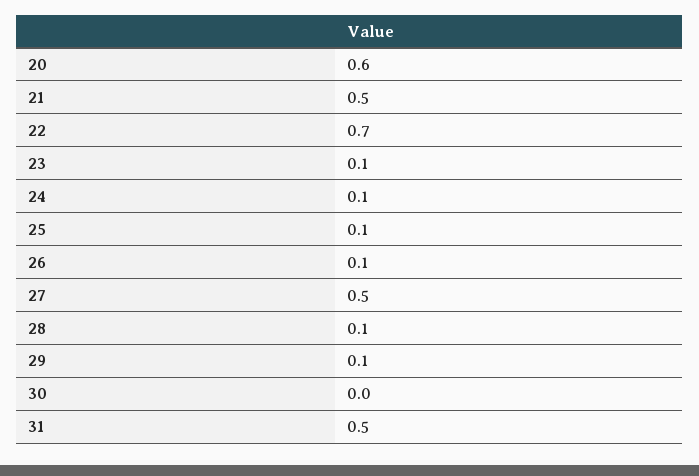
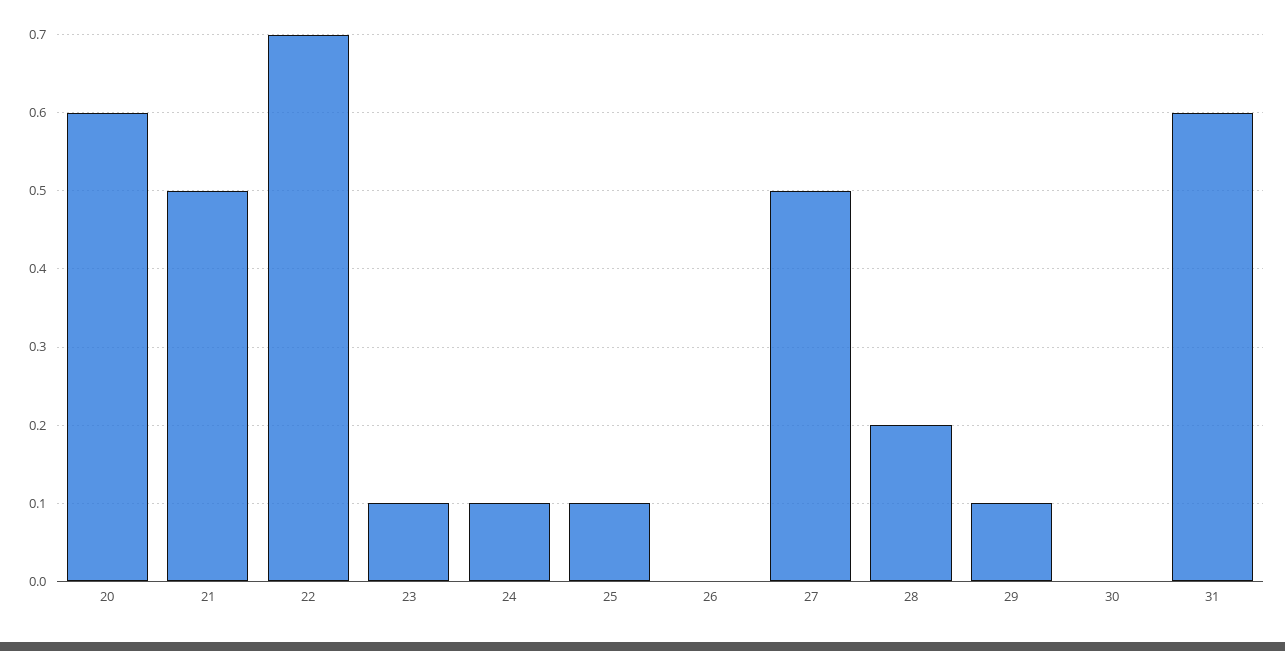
  {
    "20": 0.6,
    "21": 0.5,
    "22": 0.7,
    "23": 0.1,
    "24": 0.1,
    "25": 0.1,
-   "26": 0.1,
+   "26": 0,
    "27": 0.5,
-   "28": 0.1,
+   "28": 0.2,
    "29": 0.1,
    "30": 0,
-   "31": 0.5
+   "31": 0.6
  }

